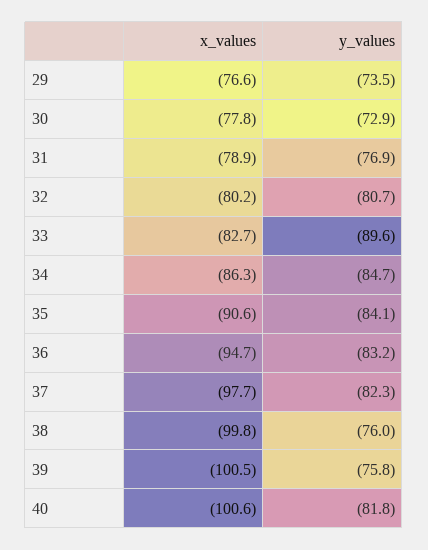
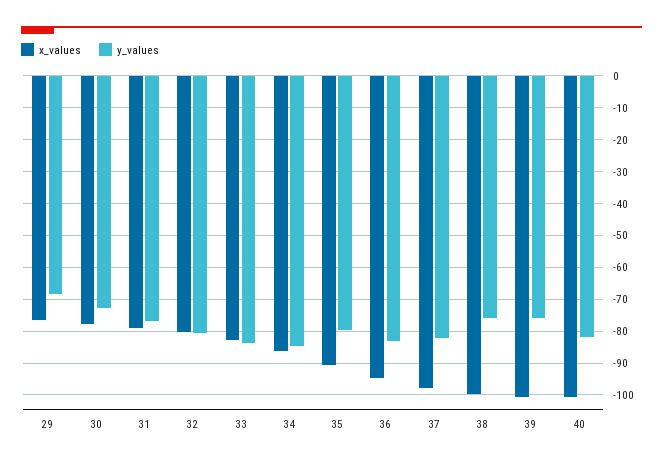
  {
    "x_values": {
      "29": -76.6,
      "30": -77.8,
      "31": -78.9,
      "32": -80.2,
      "33": -82.7,
      "34": -86.3,
      "35": -90.6,
      "36": -94.7,
      "37": -97.7,
      "38": -99.8,
      "39": -100.5,
      "40": -100.6
    },
    "y_values": {
-     "29": -73.5,
+     "29": -68,
      "30": -72.9,
      "31": -76.9,
      "32": -80.7,
-     "33": -89.6,
+     "33": -84,
      "34": -84.7,
-     "35": -84.1,
+     "35": -80,
      "36": -83.2,
      "37": -82.3,
      "38": -76,
      "39": -75.8,
      "40": -81.8
    }
  }

